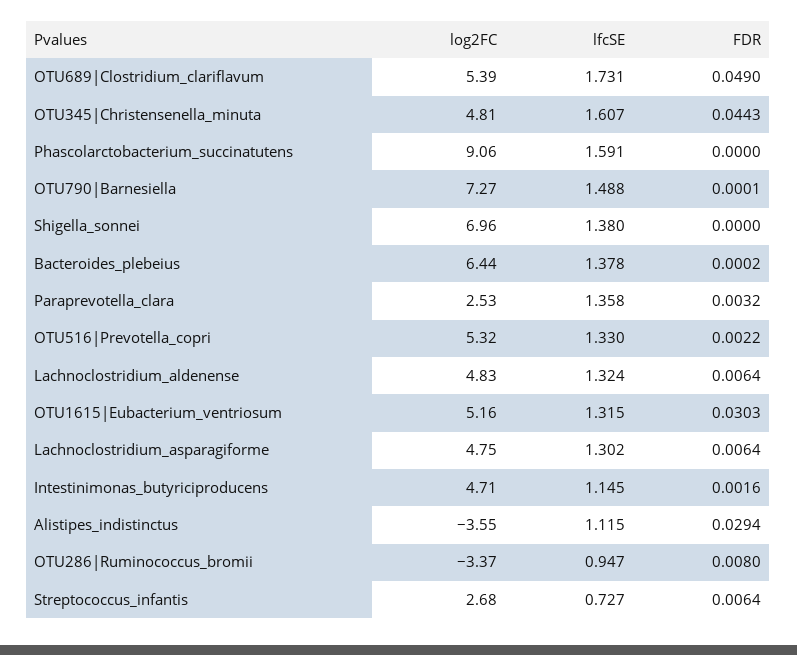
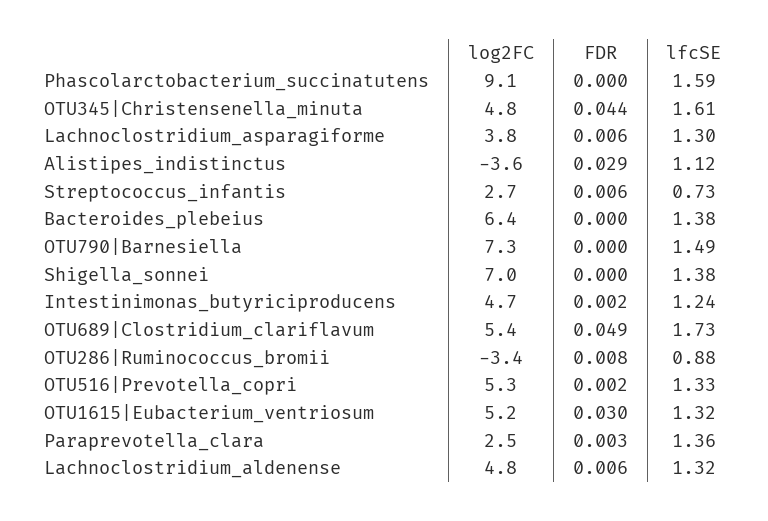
  {
    "log2FC": {
      "OTU689|Clostridium_clariflavum": 5.39,
      "OTU345|Christensenella_minuta": 4.81,
      "Phascolarctobacterium_succinatutens": 9.06,
      "OTU790|Barnesiella": 7.27,
      "Shigella_sonnei": 6.96,
      "Bacteroides_plebeius": 6.44,
      "Paraprevotella_clara": 2.53,
      "OTU516|Prevotella_copri": 5.32,
      "Lachnoclostridium_aldenense": 4.83,
      "OTU1615|Eubacterium_ventriosum": 5.16,
-     "Lachnoclostridium_asparagiforme": 4.75,
+     "Lachnoclostridium_asparagiforme": 3.8,
      "Intestinimonas_butyriciproducens": 4.71,
      "Alistipes_indistinctus": -3.55,
      "OTU286|Ruminococcus_bromii": -3.37,
      "Streptococcus_infantis": 2.68
    },
    "lfcSE": {
      "OTU689|Clostridium_clariflavum": 1.731,
      "OTU345|Christensenella_minuta": 1.607,
      "Phascolarctobacterium_succinatutens": 1.591,
      "OTU790|Barnesiella": 1.488,
      "Shigella_sonnei": 1.38,
      "Bacteroides_plebeius": 1.378,
      "Paraprevotella_clara": 1.358,
      "OTU516|Prevotella_copri": 1.33,
      "Lachnoclostridium_aldenense": 1.324,
      "OTU1615|Eubacterium_ventriosum": 1.315,
      "Lachnoclostridium_asparagiforme": 1.302,
-     "Intestinimonas_butyriciproducens": 1.145,
+     "Intestinimonas_butyriciproducens": 1.24,
      "Alistipes_indistinctus": 1.115,
-     "OTU286|Ruminococcus_bromii": 0.947,
+     "OTU286|Ruminococcus_bromii": 0.88,
      "Streptococcus_infantis": 0.727
    },
    "FDR": {
      "OTU689|Clostridium_clariflavum": 0.049,
      "OTU345|Christensenella_minuta": 0.0443,
      "Phascolarctobacterium_succinatutens": 0,
      "OTU790|Barnesiella": 0.0001,
      "Shigella_sonnei": 0,
      "Bacteroides_plebeius": 0.0002,
      "Paraprevotella_clara": 0.0032,
      "OTU516|Prevotella_copri": 0.0022,
      "Lachnoclostridium_aldenense": 0.0064,
      "OTU1615|Eubacterium_ventriosum": 0.0303,
      "Lachnoclostridium_asparagiforme": 0.0064,
      "Intestinimonas_butyriciproducens": 0.0016,
      "Alistipes_indistinctus": 0.0294,
      "OTU286|Ruminococcus_bromii": 0.008,
      "Streptococcus_infantis": 0.0064
    }
  }

